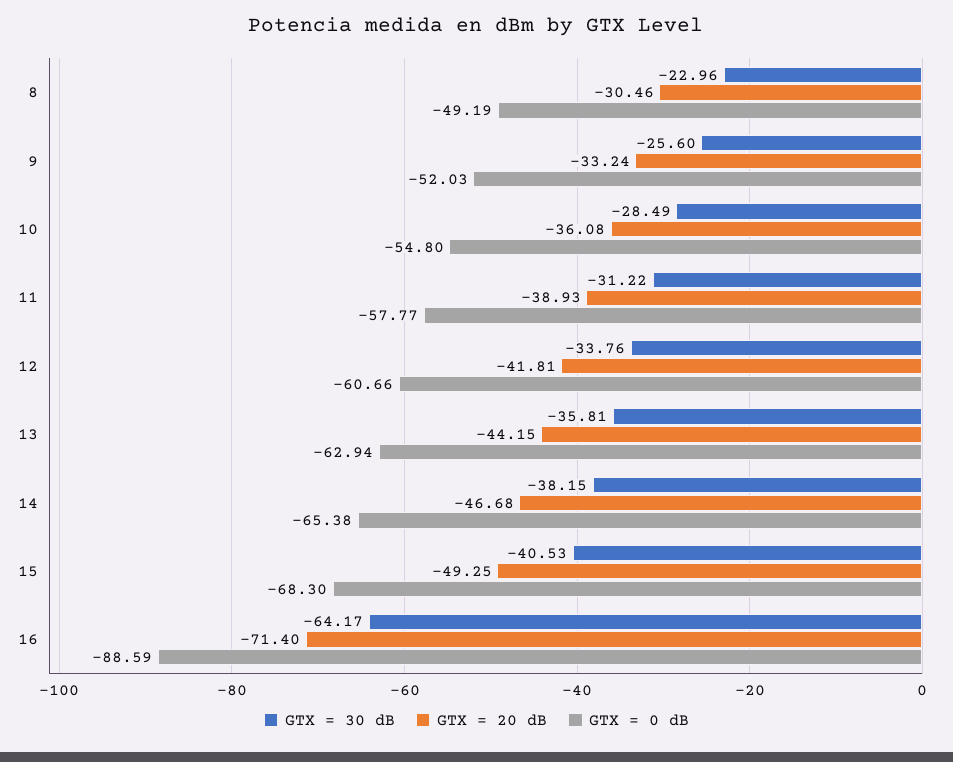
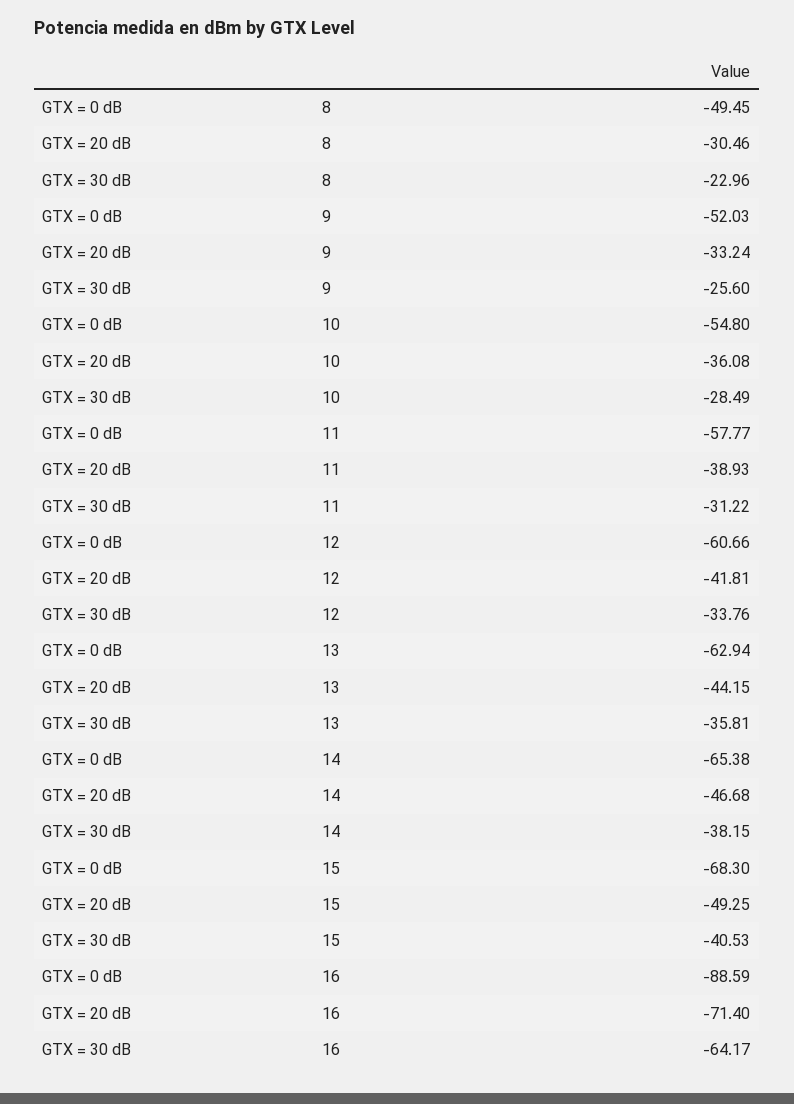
  {
    "GTX = 30 dB": {
      "8": -22.96,
      "9": -25.6,
      "10": -28.49,
      "11": -31.22,
      "12": -33.76,
      "13": -35.81,
      "14": -38.15,
      "15": -40.53,
      "16": -64.17
    },
    "GTX = 20 dB": {
      "8": -30.46,
      "9": -33.24,
      "10": -36.08,
      "11": -38.93,
      "12": -41.81,
      "13": -44.15,
      "14": -46.68,
      "15": -49.25,
      "16": -71.4
    },
    "GTX = 0 dB": {
-     "8": -49.19,
+     "8": -49.45,
      "9": -52.03,
      "10": -54.8,
      "11": -57.77,
      "12": -60.66,
      "13": -62.94,
      "14": -65.38,
      "15": -68.3,
      "16": -88.59
    }
  }

